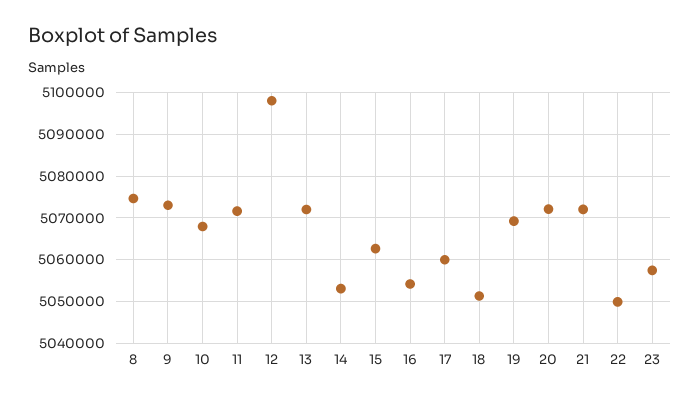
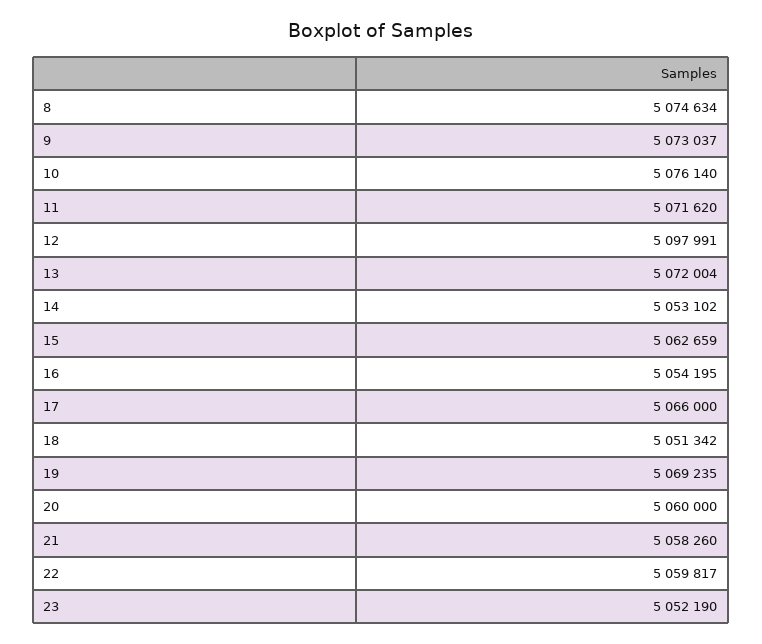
  {
    "8": 5074634,
    "9": 5073037,
-   "10": 5068000,
+   "10": 5076140,
    "11": 5071620,
    "12": 5097991,
    "13": 5072004,
    "14": 5053102,
    "15": 5062659,
    "16": 5054195,
-   "17": 5060000,
+   "17": 5066000,
    "18": 5051342,
    "19": 5069235,
-   "20": 5072000,
+   "20": 5060000,
-   "21": 5072000,
+   "21": 5058260,
-   "22": 5050000,
+   "22": 5059817,
-   "23": 5058000
+   "23": 5052190
  }

